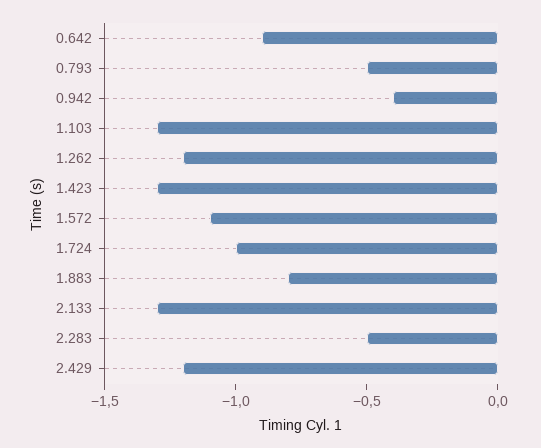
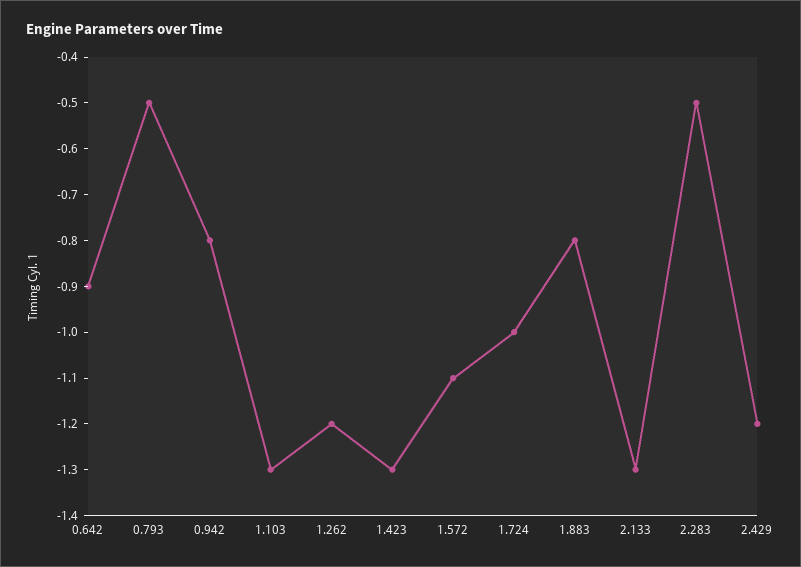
  {
    "0.642": -0.9,
    "0.793": -0.5,
-   "0.942": -0.4,
+   "0.942": -0.8,
    "1.103": -1.3,
    "1.262": -1.2,
    "1.423": -1.3,
    "1.572": -1.1,
    "1.724": -1,
    "1.883": -0.8,
    "2.133": -1.3,
    "2.283": -0.5,
    "2.429": -1.2
  }

